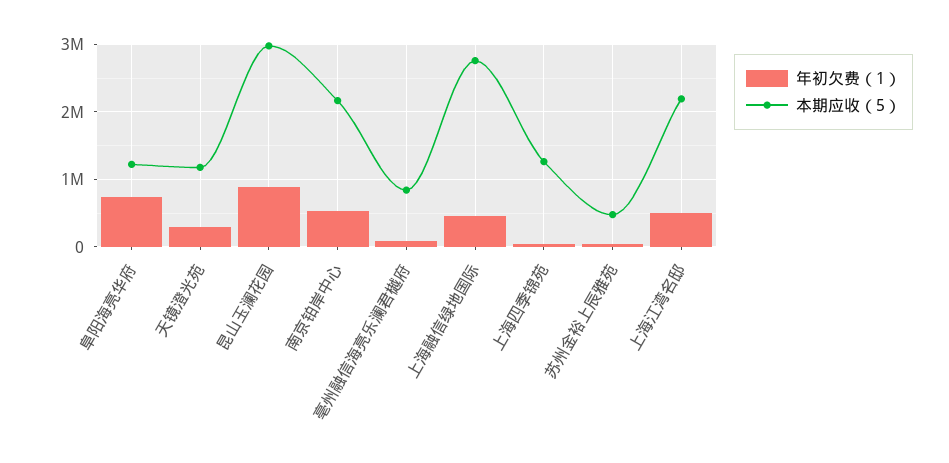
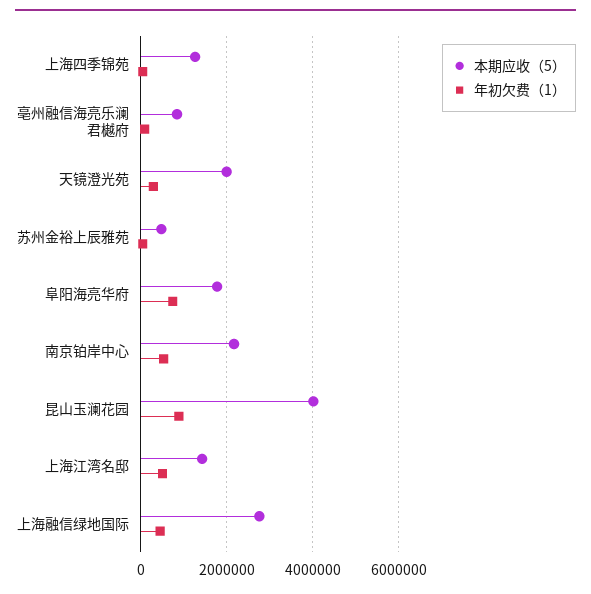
  {
    "年初欠费（1）": {
      "阜阳海亮华府": 700000,
      "天镜澄光苑": 300000,
      "昆山玉澜花园": 900000,
      "南京铂岸中心": 500000,
      "亳州融信海亮乐澜君樾府": 100000,
      "上海融信绿地国际": 500000,
      "上海四季锦苑": 0,
      "苏州金裕上辰雅苑": 0,
      "上海江湾名邸": 500000
    },
    "本期应收（5）": {
-     "阜阳海亮华府": 1200000,
+     "阜阳海亮华府": 1800000,
-     "天镜澄光苑": 1200000,
+     "天镜澄光苑": 2000000,
-     "昆山玉澜花园": 3000000,
+     "昆山玉澜花园": 4000000,
      "南京铂岸中心": 2200000,
      "亳州融信海亮乐澜君樾府": 800000,
      "上海融信绿地国际": 2800000,
      "上海四季锦苑": 1300000,
      "苏州金裕上辰雅苑": 500000,
-     "上海江湾名邸": 2200000
+     "上海江湾名邸": 1400000
    }
  }

